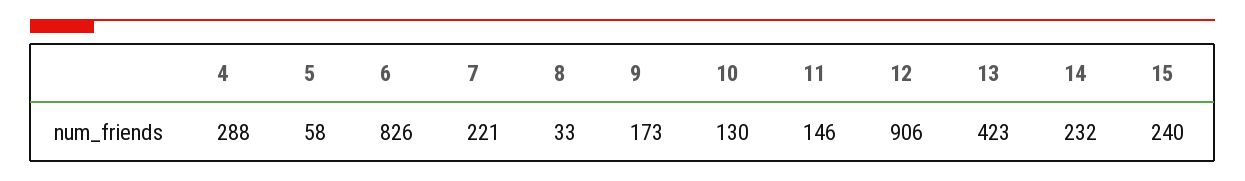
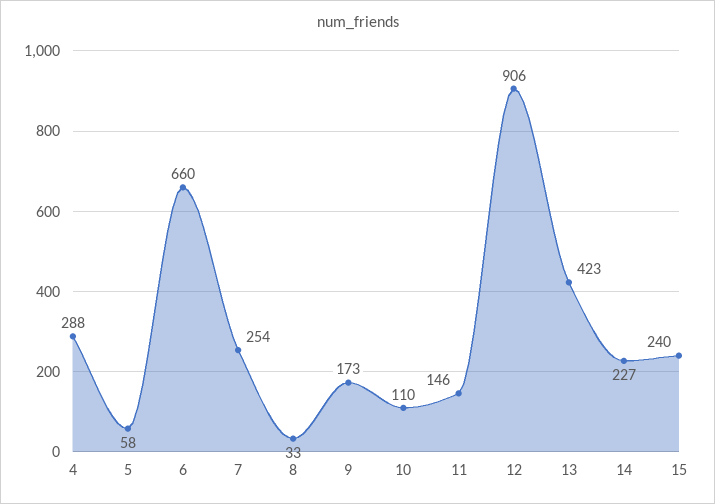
  {
    "4": 288,
    "5": 58,
-   "6": 826,
+   "6": 660,
-   "7": 221,
+   "7": 254,
    "8": 33,
    "9": 173,
-   "10": 130,
+   "10": 110,
    "11": 146,
    "12": 906,
    "13": 423,
-   "14": 232,
+   "14": 227,
    "15": 240
  }

